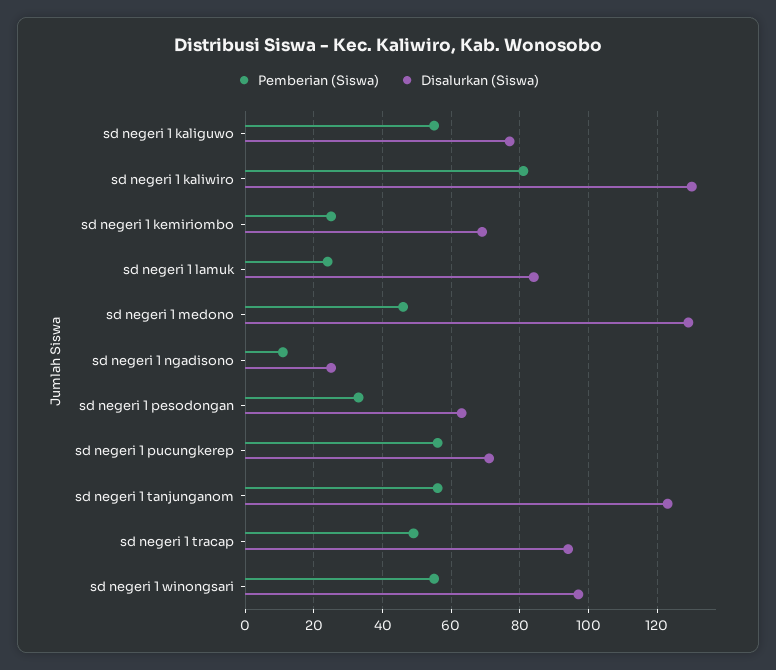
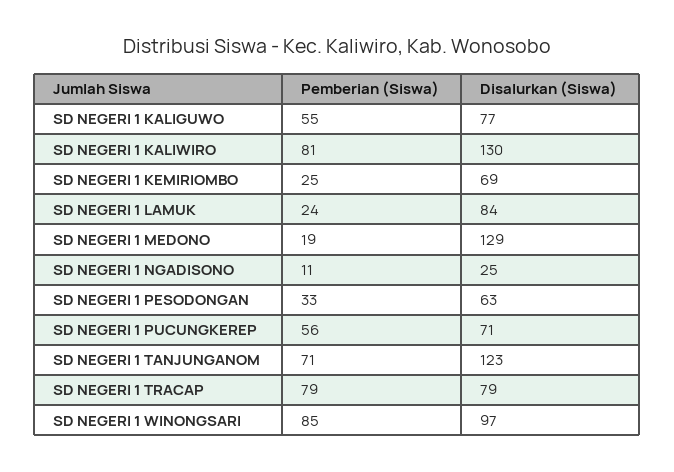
  {
    "Pemberian (Siswa)": {
      "sd negeri 1 kaliguwo": 55,
      "sd negeri 1 kaliwiro": 81,
      "sd negeri 1 kemiriombo": 25,
      "sd negeri 1 lamuk": 24,
-     "sd negeri 1 medono": 45,
+     "sd negeri 1 medono": 19,
      "sd negeri 1 ngadisono": 11,
      "sd negeri 1 pesodongan": 33,
      "sd negeri 1 pucungkerep": 56,
-     "sd negeri 1 tanjunganom": 55,
+     "sd negeri 1 tanjunganom": 71,
-     "sd negeri 1 tracap": 50,
+     "sd negeri 1 tracap": 79,
-     "sd negeri 1 winongsari": 55
+     "sd negeri 1 winongsari": 85
    },
    "Disalurkan (Siswa)": {
      "sd negeri 1 kaliguwo": 77,
      "sd negeri 1 kaliwiro": 130,
      "sd negeri 1 kemiriombo": 69,
      "sd negeri 1 lamuk": 84,
      "sd negeri 1 medono": 129,
      "sd negeri 1 ngadisono": 25,
      "sd negeri 1 pesodongan": 63,
      "sd negeri 1 pucungkerep": 71,
      "sd negeri 1 tanjunganom": 123,
-     "sd negeri 1 tracap": 95,
+     "sd negeri 1 tracap": 79,
      "sd negeri 1 winongsari": 97
    }
  }

